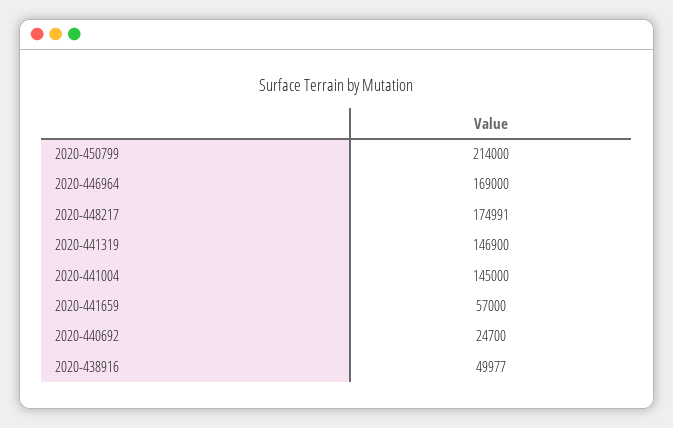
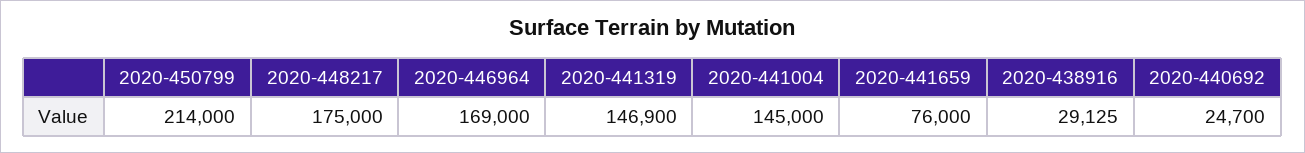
  {
    "2020-450799": 214000,
    "2020-446964": 169000,
-   "2020-448217": 174991,
+   "2020-448217": 175000,
    "2020-441319": 146900,
    "2020-441004": 145000,
-   "2020-441659": 57000,
+   "2020-441659": 76000,
    "2020-440692": 24700,
-   "2020-438916": 49977
+   "2020-438916": 29125
  }

